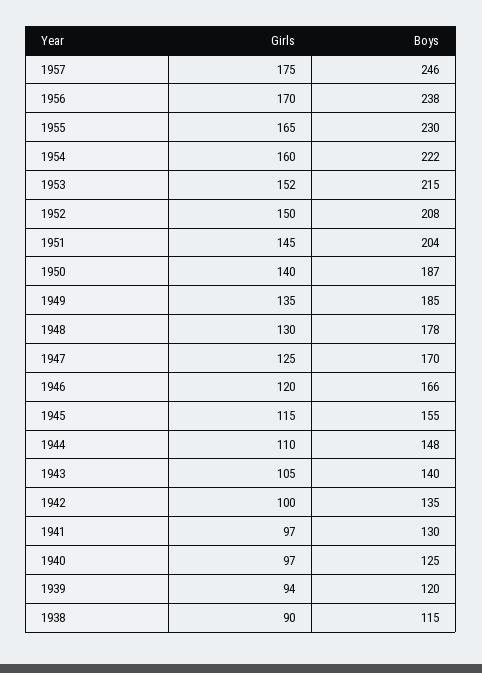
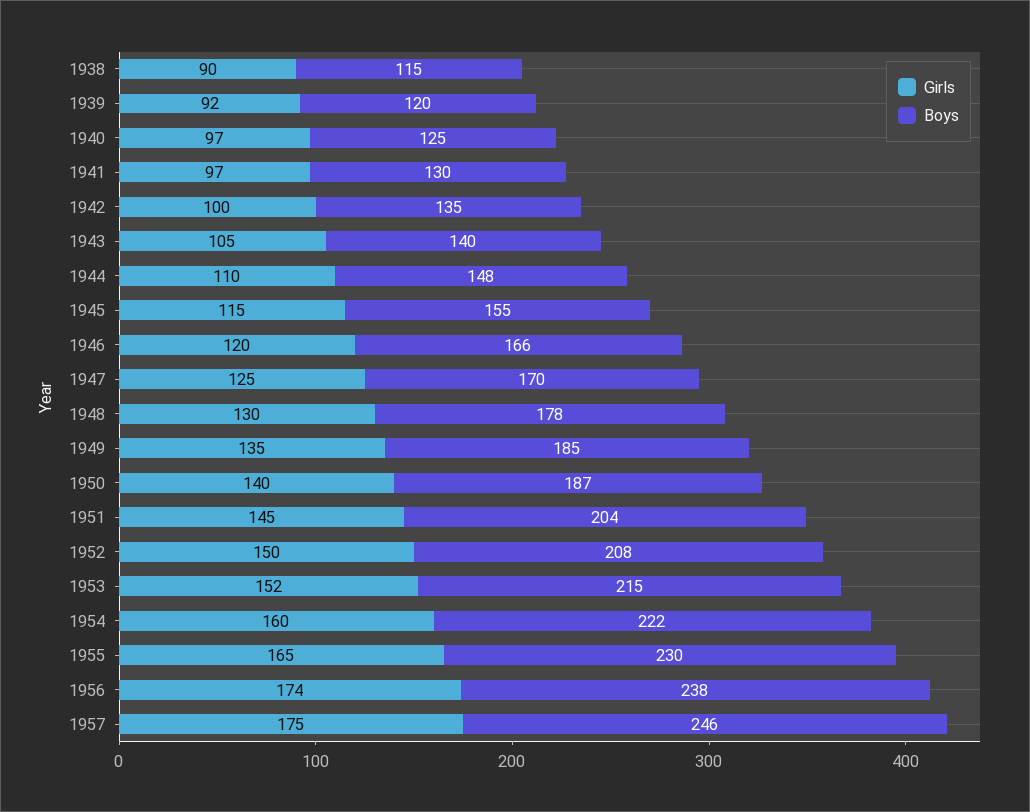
  {
    "Girls": {
      "1957": 175,
-     "1956": 170,
+     "1956": 174,
      "1955": 165,
      "1954": 160,
      "1953": 152,
      "1952": 150,
      "1951": 145,
      "1950": 140,
      "1949": 135,
      "1948": 130,
      "1947": 125,
      "1946": 120,
      "1945": 115,
      "1944": 110,
      "1943": 105,
      "1942": 100,
      "1941": 97,
      "1940": 97,
-     "1939": 94,
+     "1939": 92,
      "1938": 90
    },
    "Boys": {
      "1957": 246,
      "1956": 238,
      "1955": 230,
      "1954": 222,
      "1953": 215,
      "1952": 208,
      "1951": 204,
      "1950": 187,
      "1949": 185,
      "1948": 178,
      "1947": 170,
      "1946": 166,
      "1945": 155,
      "1944": 148,
      "1943": 140,
      "1942": 135,
      "1941": 130,
      "1940": 125,
      "1939": 120,
      "1938": 115
    }
  }

